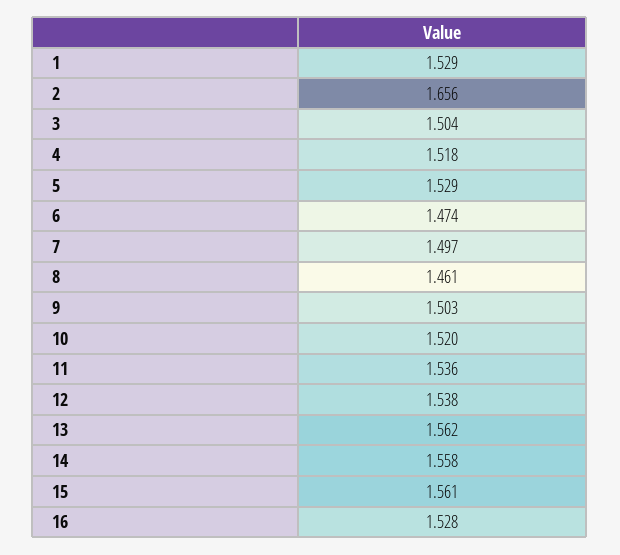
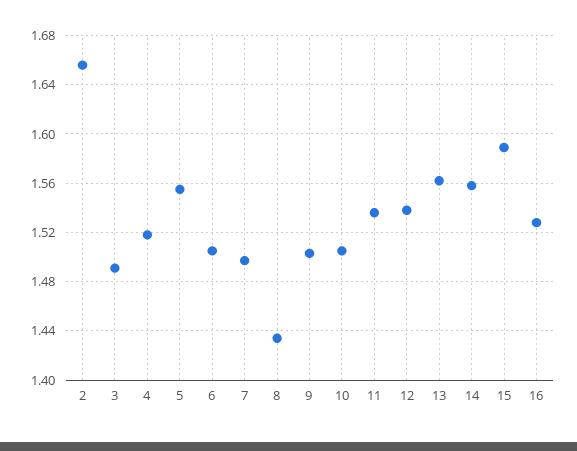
  {
-   "1": 1.529,
    "2": 1.656,
-   "3": 1.504,
+   "3": 1.49,
    "4": 1.518,
-   "5": 1.529,
+   "5": 1.555,
-   "6": 1.474,
+   "6": 1.505,
    "7": 1.497,
-   "8": 1.461,
+   "8": 1.435,
    "9": 1.503,
-   "10": 1.52,
+   "10": 1.505,
    "11": 1.536,
    "12": 1.538,
    "13": 1.562,
    "14": 1.558,
-   "15": 1.561,
+   "15": 1.59,
    "16": 1.528
  }

